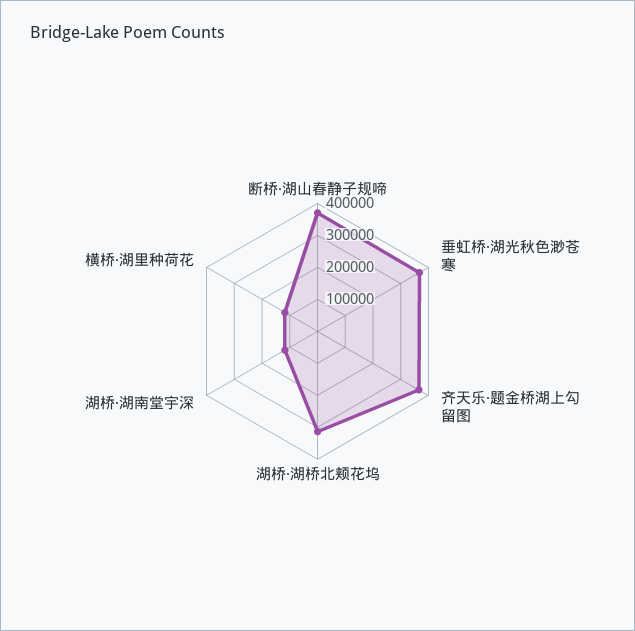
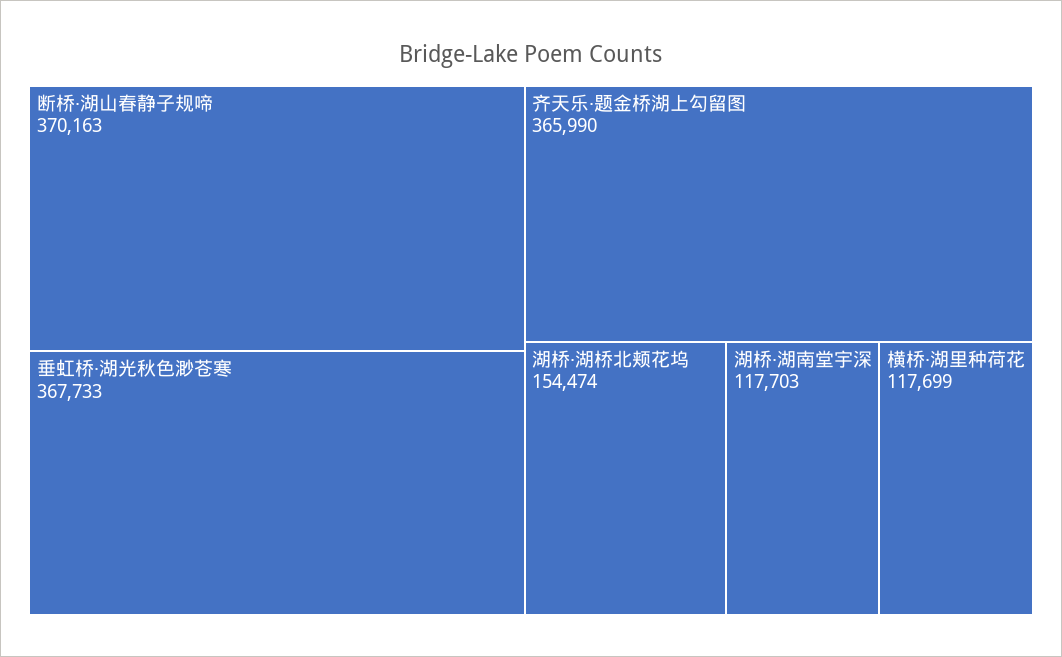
  {
    "断桥·湖山春静子规啼": 370163,
    "垂虹桥·湖光秋色渺苍寒": 367733,
    "齐天乐·题金桥湖上勾留图": 365990,
-   "湖桥·湖桥北颊花坞": 300000,
+   "湖桥·湖桥北颊花坞": 154474,
    "湖桥·湖南堂宇深": 117703,
    "横桥·湖里种荷花": 117699
  }

